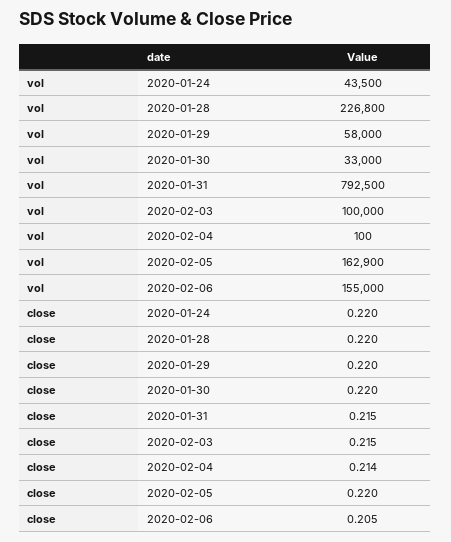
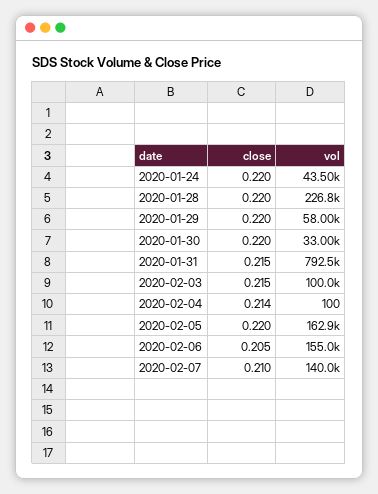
  {
    "vol": {
      "2020-01-24": 43500,
      "2020-01-28": 226800,
      "2020-01-29": 58000,
      "2020-01-30": 33000,
      "2020-01-31": 792500,
      "2020-02-03": 100000,
      "2020-02-04": 100,
      "2020-02-05": 162900,
-     "2020-02-06": 155000
+     "2020-02-06": 155000,
+     "2020-02-07": 140000
    },
    "close": {
      "2020-01-24": 0.22,
      "2020-01-28": 0.22,
      "2020-01-29": 0.22,
      "2020-01-30": 0.22,
      "2020-01-31": 0.215,
      "2020-02-03": 0.215,
      "2020-02-04": 0.214,
      "2020-02-05": 0.22,
-     "2020-02-06": 0.205
+     "2020-02-06": 0.205,
+     "2020-02-07": 0.21
    }
  }

